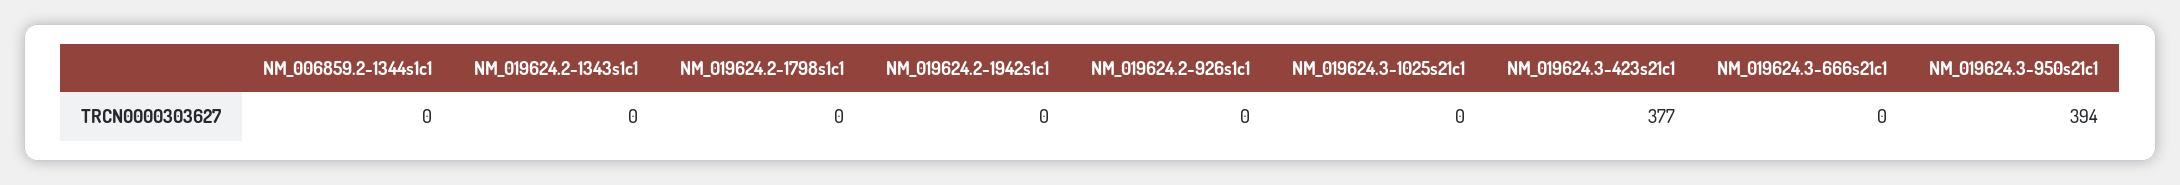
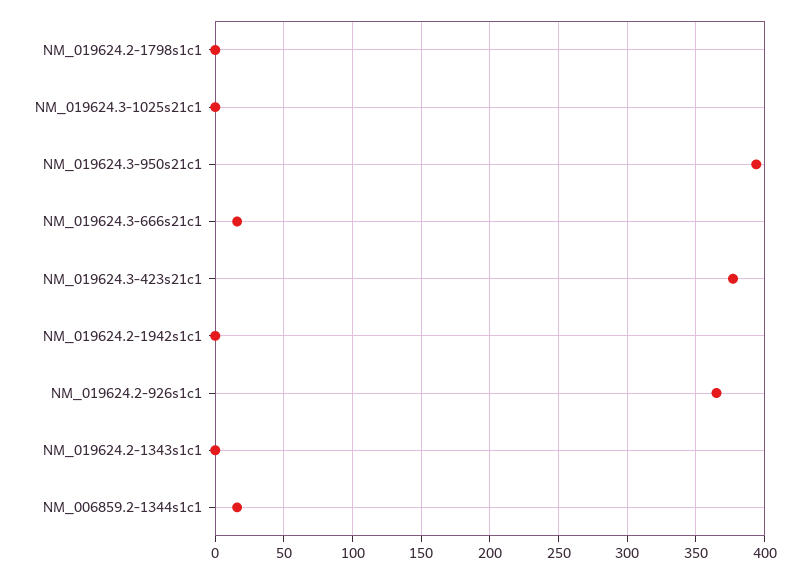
  {
-   "NM_006859.2-1344s1c1": 0,
+   "NM_006859.2-1344s1c1": 15,
    "NM_019624.2-1343s1c1": 0,
    "NM_019624.2-1798s1c1": 0,
    "NM_019624.2-1942s1c1": 0,
-   "NM_019624.2-926s1c1": 0,
+   "NM_019624.2-926s1c1": 365,
    "NM_019624.3-1025s21c1": 0,
    "NM_019624.3-423s21c1": 377,
-   "NM_019624.3-666s21c1": 0,
+   "NM_019624.3-666s21c1": 15,
    "NM_019624.3-950s21c1": 394
  }

